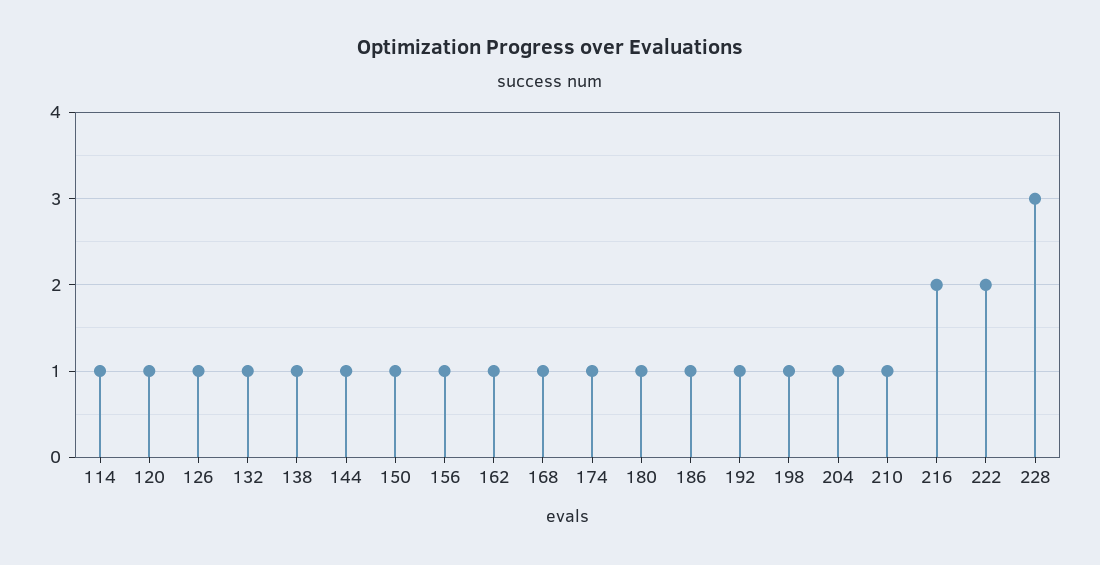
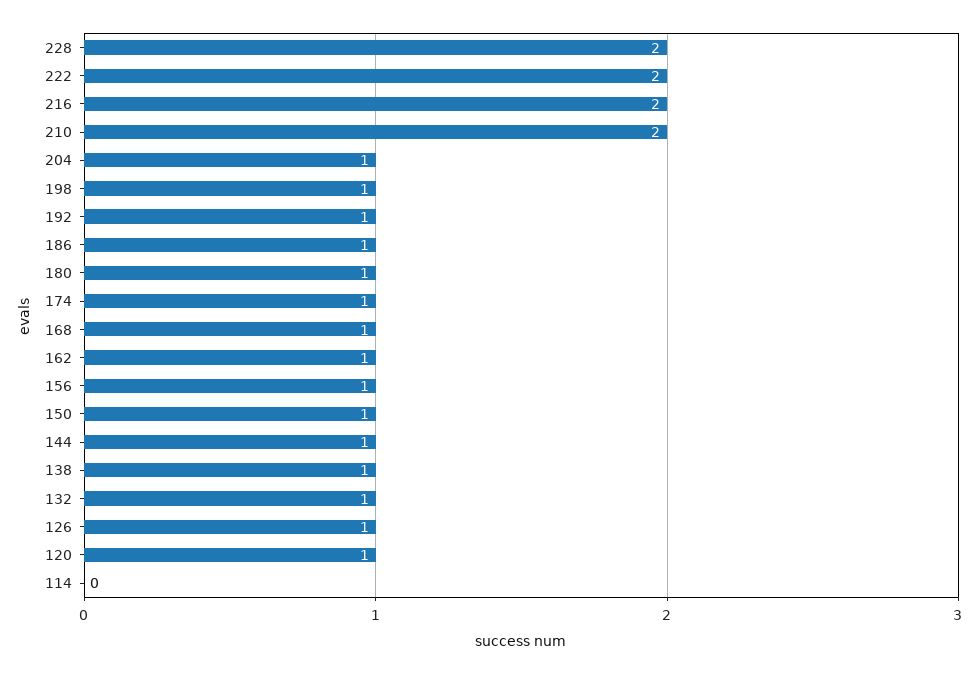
  {
-   "114": 1,
+   "114": 0,
    "120": 1,
    "126": 1,
    "132": 1,
    "138": 1,
    "144": 1,
    "150": 1,
    "156": 1,
    "162": 1,
    "168": 1,
    "174": 1,
    "180": 1,
    "186": 1,
    "192": 1,
    "198": 1,
    "204": 1,
-   "210": 1,
+   "210": 2,
    "216": 2,
    "222": 2,
-   "228": 3
+   "228": 2
  }

